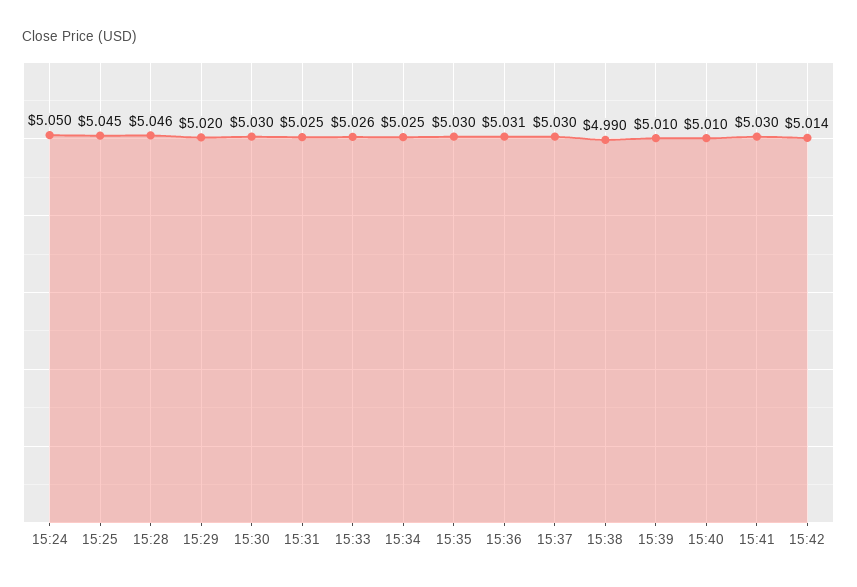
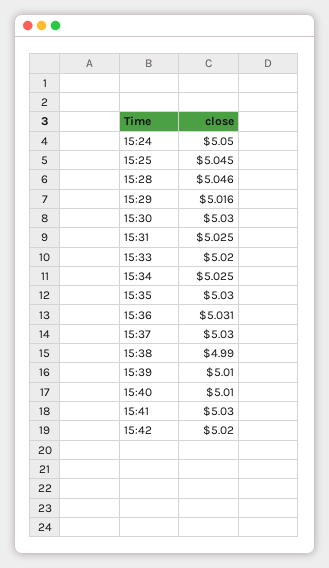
  {
    "15:24": 5.05,
    "15:25": 5.045,
    "15:28": 5.046,
-   "15:29": 5.02,
+   "15:29": 5.016,
    "15:30": 5.03,
    "15:31": 5.025,
-   "15:33": 5.026,
+   "15:33": 5.02,
    "15:34": 5.025,
    "15:35": 5.03,
    "15:36": 5.031,
    "15:37": 5.03,
    "15:38": 4.99,
    "15:39": 5.01,
    "15:40": 5.01,
    "15:41": 5.03,
-   "15:42": 5.014
+   "15:42": 5.02
  }

